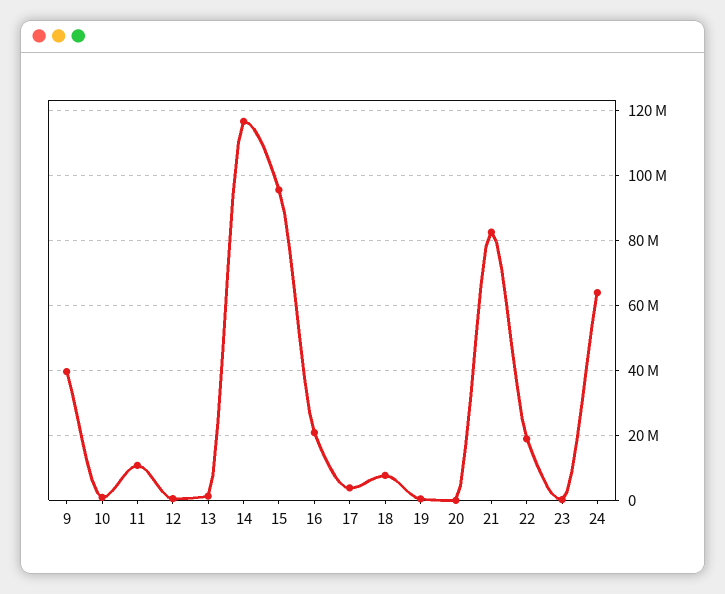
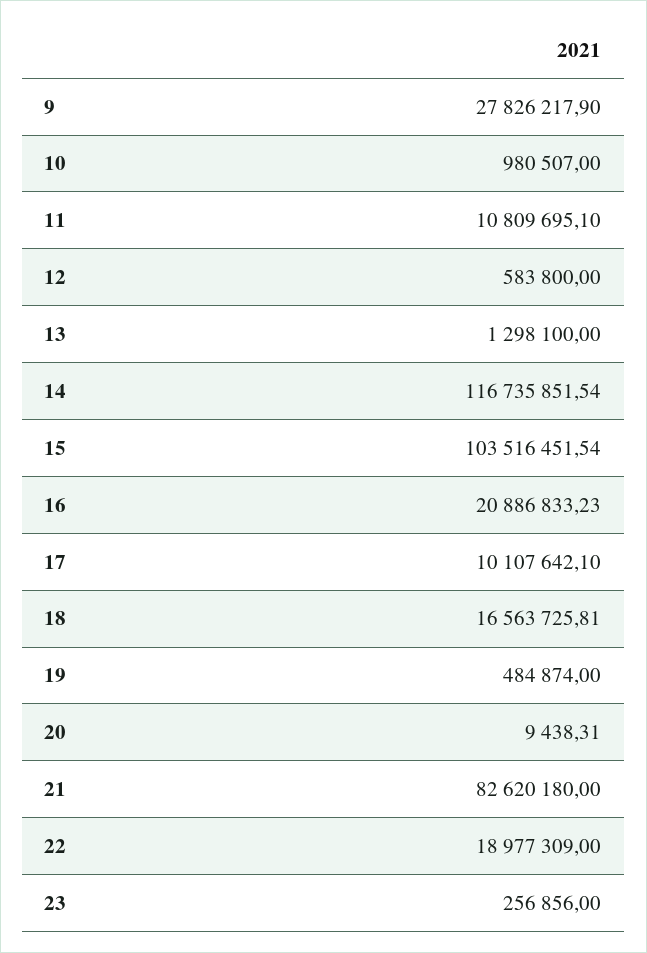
  {
-   "9": 40000000,
+   "9": 27826217.9,
    "10": 980507,
    "11": 10809695.1,
    "12": 583800,
    "13": 1298100,
    "14": 116735851.54,
-   "15": 96000000,
+   "15": 103516451.54,
    "16": 20886833.23,
-   "17": 4000000,
+   "17": 10107642.1,
-   "18": 8000000,
+   "18": 16563725.81,
    "19": 484874,
    "20": 9438.31,
    "21": 82620180,
    "22": 18977309,
-   "23": 256856,
+   "23": 256856
-   "24": 64000000
  }

